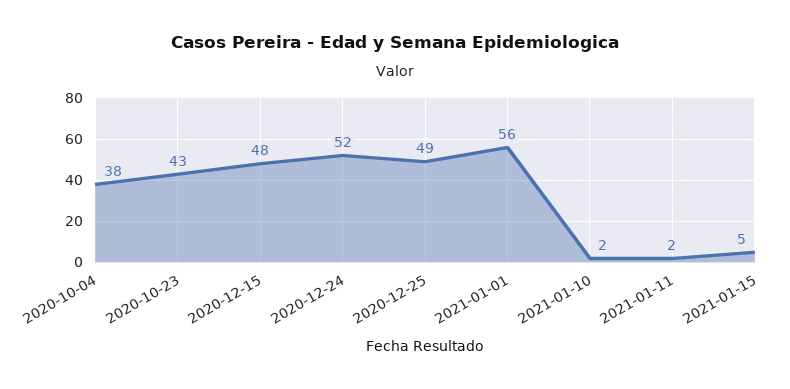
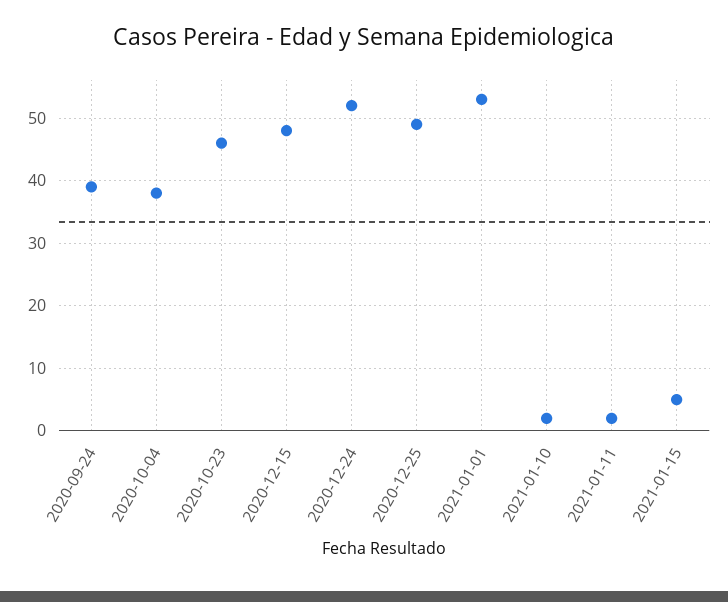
  {
    "2020-10-04": 38,
-   "2020-10-23": 43,
+   "2020-10-23": 46,
    "2020-12-15": 48,
    "2020-12-24": 52,
    "2020-12-25": 49,
-   "2021-01-01": 56,
+   "2021-01-01": 53,
    "2021-01-10": 2,
    "2021-01-11": 2,
-   "2021-01-15": 5
+   "2021-01-15": 5,
+   "2020-09-24": 39
  }

